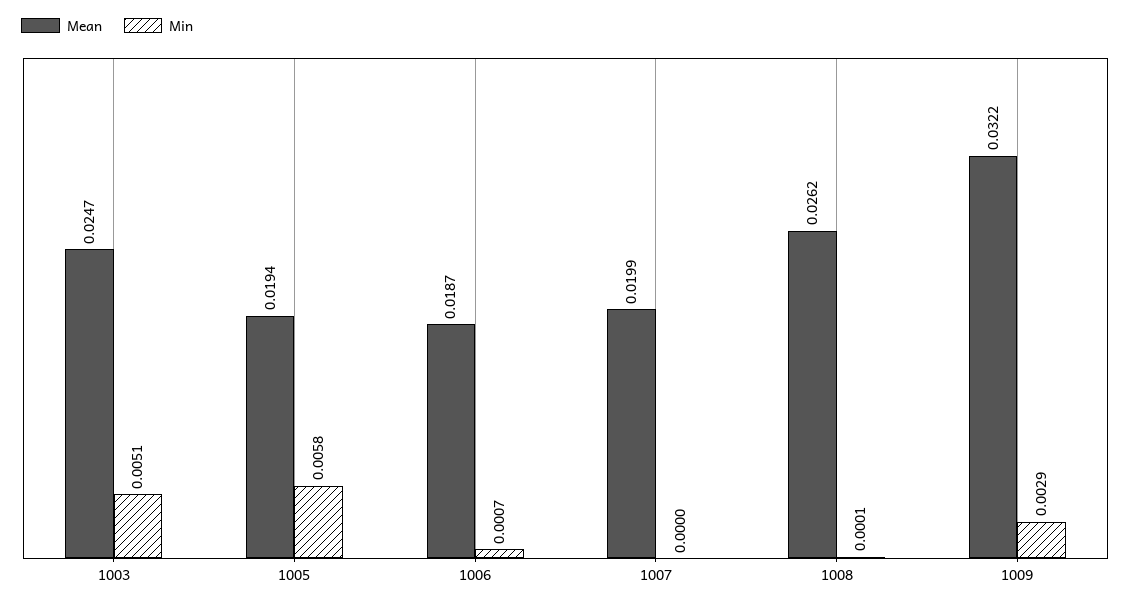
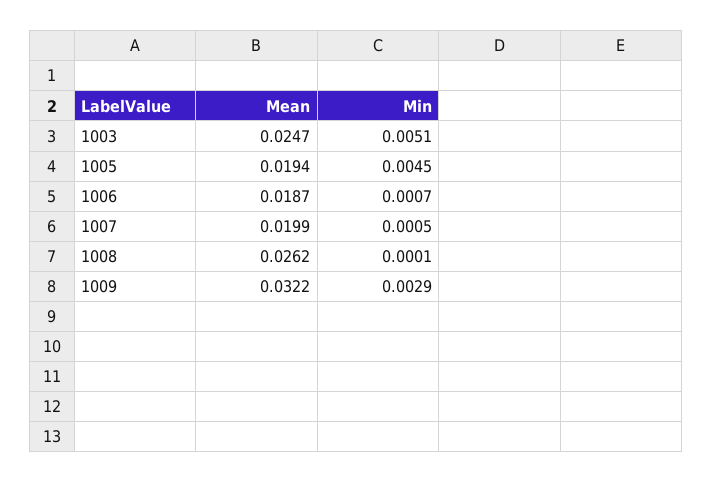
  {
    "Mean": {
      "1003": 0.0247,
      "1005": 0.0194,
      "1006": 0.0187,
      "1007": 0.0199,
      "1008": 0.0262,
      "1009": 0.0322
    },
    "Min": {
      "1003": 0.0051,
-     "1005": 0.0058,
+     "1005": 0.0045,
      "1006": 0.0007,
-     "1007": 0,
+     "1007": 0.0005,
      "1008": 0.0001,
      "1009": 0.0029
    }
  }

